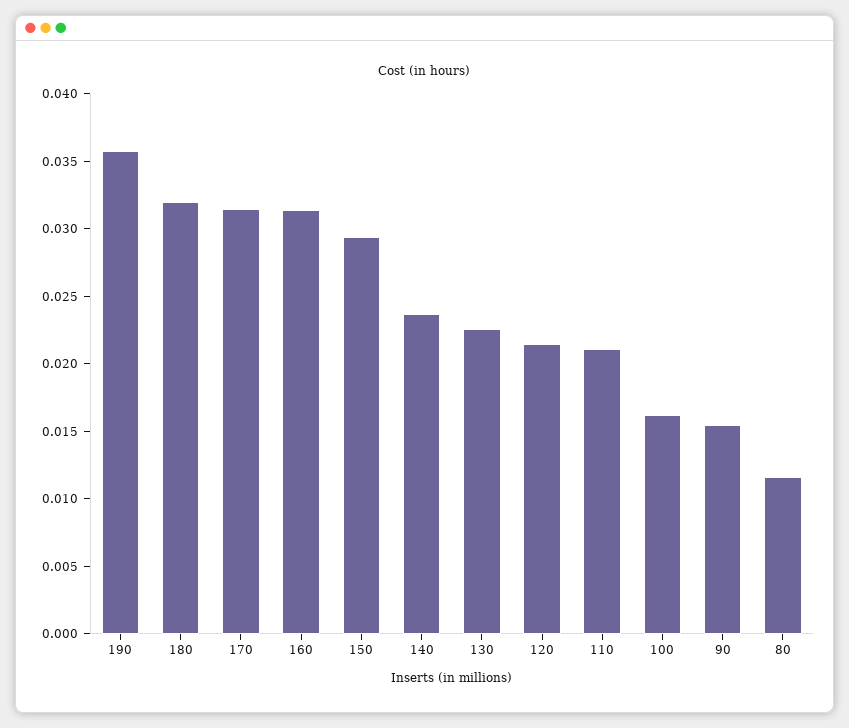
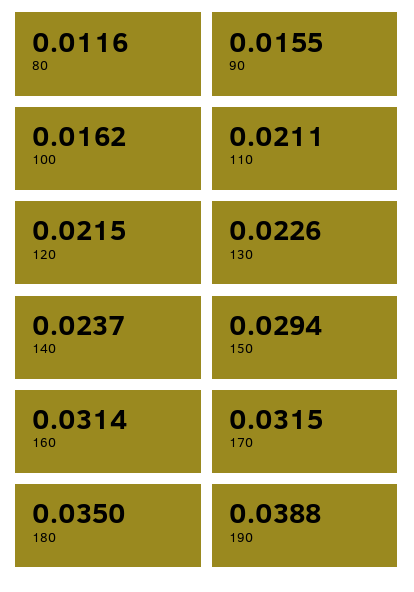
  {
-   "190": 0.036,
+   "190": 0.0388,
-   "180": 0.032,
+   "180": 0.035,
    "170": 0.0315,
    "160": 0.0314,
    "150": 0.0294,
    "140": 0.0237,
    "130": 0.0226,
    "120": 0.0215,
    "110": 0.0211,
    "100": 0.0162,
    "90": 0.0155,
    "80": 0.0116
  }

